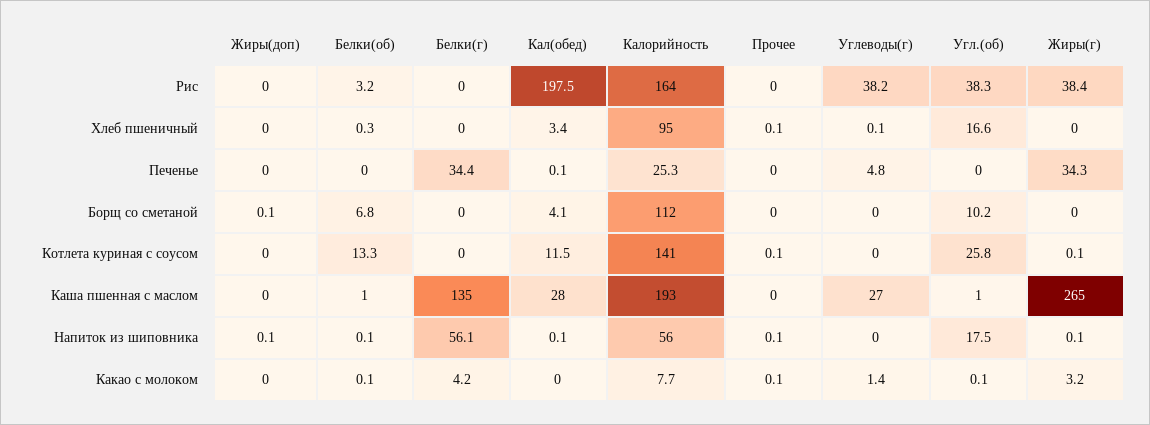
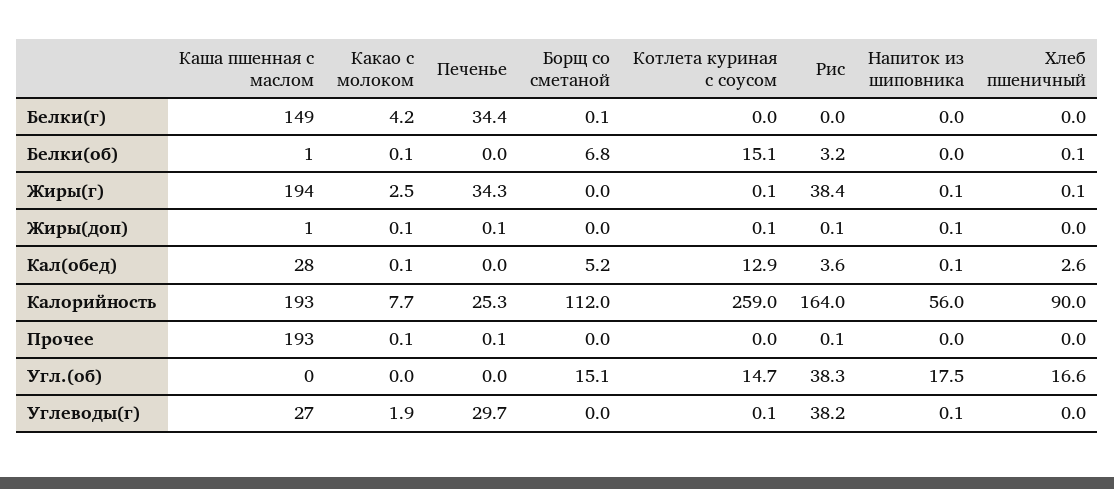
  {
    "Жиры(доп)": {
-     "Рис": 0,
+     "Рис": 0.1,
      "Хлеб пшеничный": 0,
-     "Печенье": 0,
+     "Печенье": 0.1,
-     "Борщ со сметаной": 0.1,
+     "Борщ со сметаной": 0,
-     "Котлета куриная с соусом": 0,
+     "Котлета куриная с соусом": 0.1,
-     "Каша пшенная с маслом": 0,
+     "Каша пшенная с маслом": 1,
      "Напиток из шиповника": 0.1,
-     "Какао с молоком": 0
+     "Какао с молоком": 0.1
    },
    "Белки(об)": {
      "Рис": 3.2,
-     "Хлеб пшеничный": 0.3,
+     "Хлеб пшеничный": 0.1,
      "Печенье": 0,
      "Борщ со сметаной": 6.8,
-     "Котлета куриная с соусом": 13.3,
+     "Котлета куриная с соусом": 15.1,
      "Каша пшенная с маслом": 1,
-     "Напиток из шиповника": 0.1,
+     "Напиток из шиповника": 0,
      "Какао с молоком": 0.1
    },
    "Белки(г)": {
      "Рис": 0,
      "Хлеб пшеничный": 0,
      "Печенье": 34.4,
-     "Борщ со сметаной": 0,
+     "Борщ со сметаной": 0.1,
      "Котлета куриная с соусом": 0,
-     "Каша пшенная с маслом": 135,
+     "Каша пшенная с маслом": 149,
-     "Напиток из шиповника": 56.1,
+     "Напиток из шиповника": 0,
      "Какао с молоком": 4.2
    },
    "Кал(обед)": {
-     "Рис": 197.5,
+     "Рис": 3.6,
-     "Хлеб пшеничный": 3.4,
+     "Хлеб пшеничный": 2.6,
-     "Печенье": 0.1,
+     "Печенье": 0,
-     "Борщ со сметаной": 4.1,
+     "Борщ со сметаной": 5.2,
-     "Котлета куриная с соусом": 11.5,
+     "Котлета куриная с соусом": 12.9,
      "Каша пшенная с маслом": 28,
      "Напиток из шиповника": 0.1,
-     "Какао с молоком": 0
+     "Какао с молоком": 0.1
    },
    "Калорийность": {
      "Рис": 164,
-     "Хлеб пшеничный": 95,
+     "Хлеб пшеничный": 90,
      "Печенье": 25.3,
      "Борщ со сметаной": 112,
-     "Котлета куриная с соусом": 141,
+     "Котлета куриная с соусом": 259,
      "Каша пшенная с маслом": 193,
      "Напиток из шиповника": 56,
      "Какао с молоком": 7.7
    },
    "Прочее": {
-     "Рис": 0,
+     "Рис": 0.1,
-     "Хлеб пшеничный": 0.1,
+     "Хлеб пшеничный": 0,
-     "Печенье": 0,
+     "Печенье": 0.1,
      "Борщ со сметаной": 0,
-     "Котлета куриная с соусом": 0.1,
+     "Котлета куриная с соусом": 0,
-     "Каша пшенная с маслом": 0,
+     "Каша пшенная с маслом": 193,
-     "Напиток из шиповника": 0.1,
+     "Напиток из шиповника": 0,
      "Какао с молоком": 0.1
    },
    "Углеводы(г)": {
      "Рис": 38.2,
-     "Хлеб пшеничный": 0.1,
+     "Хлеб пшеничный": 0,
-     "Печенье": 4.8,
+     "Печенье": 29.7,
      "Борщ со сметаной": 0,
-     "Котлета куриная с соусом": 0,
+     "Котлета куриная с соусом": 0.1,
      "Каша пшенная с маслом": 27,
-     "Напиток из шиповника": 0,
+     "Напиток из шиповника": 0.1,
-     "Какао с молоком": 1.4
+     "Какао с молоком": 1.9
    },
    "Угл.(об)": {
      "Рис": 38.3,
      "Хлеб пшеничный": 16.6,
      "Печенье": 0,
-     "Борщ со сметаной": 10.2,
+     "Борщ со сметаной": 15.1,
-     "Котлета куриная с соусом": 25.8,
+     "Котлета куриная с соусом": 14.7,
-     "Каша пшенная с маслом": 1,
+     "Каша пшенная с маслом": 0,
      "Напиток из шиповника": 17.5,
-     "Какао с молоком": 0.1
+     "Какао с молоком": 0
    },
    "Жиры(г)": {
      "Рис": 38.4,
-     "Хлеб пшеничный": 0,
+     "Хлеб пшеничный": 0.1,
      "Печенье": 34.3,
      "Борщ со сметаной": 0,
      "Котлета куриная с соусом": 0.1,
-     "Каша пшенная с маслом": 265,
+     "Каша пшенная с маслом": 194,
      "Напиток из шиповника": 0.1,
-     "Какао с молоком": 3.2
+     "Какао с молоком": 2.5
    }
  }

